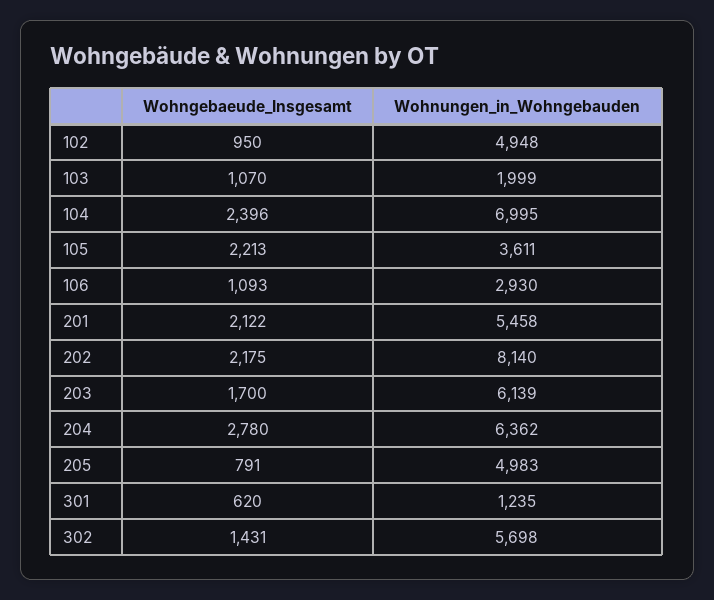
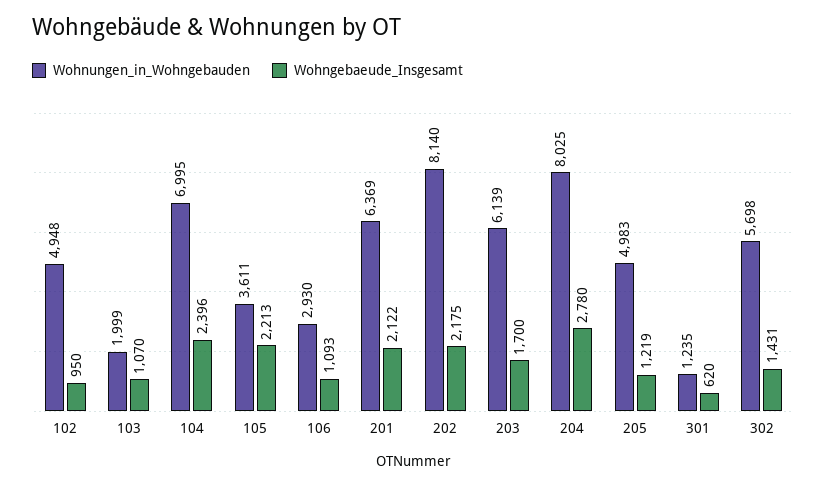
  {
    "Wohngebaeude_Insgesamt": {
      "102": 950,
      "103": 1070,
      "104": 2396,
      "105": 2213,
      "106": 1093,
      "201": 2122,
      "202": 2175,
      "203": 1700,
      "204": 2780,
-     "205": 791,
+     "205": 1219,
      "301": 620,
      "302": 1431
    },
    "Wohnungen_in_Wohngebauden": {
      "102": 4948,
      "103": 1999,
      "104": 6995,
      "105": 3611,
      "106": 2930,
-     "201": 5458,
+     "201": 6369,
      "202": 8140,
      "203": 6139,
-     "204": 6362,
+     "204": 8025,
      "205": 4983,
      "301": 1235,
      "302": 5698
    }
  }

